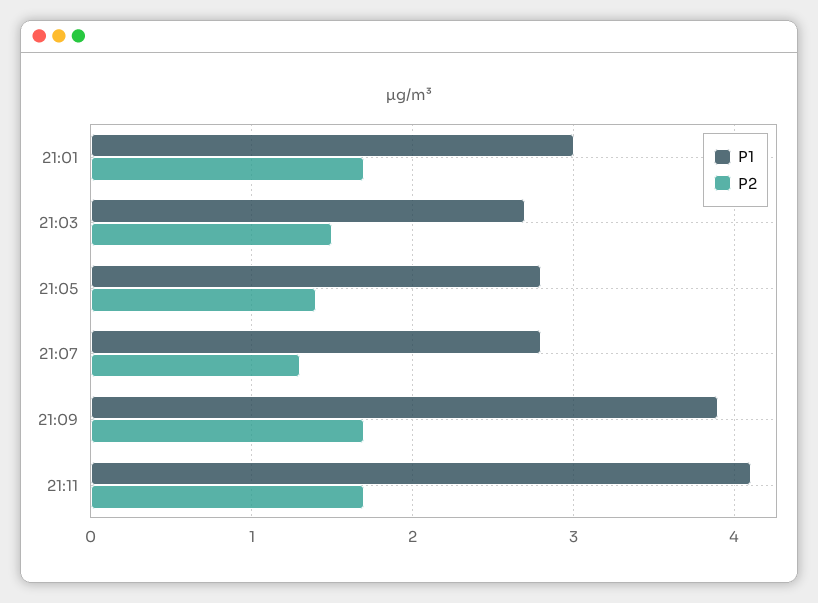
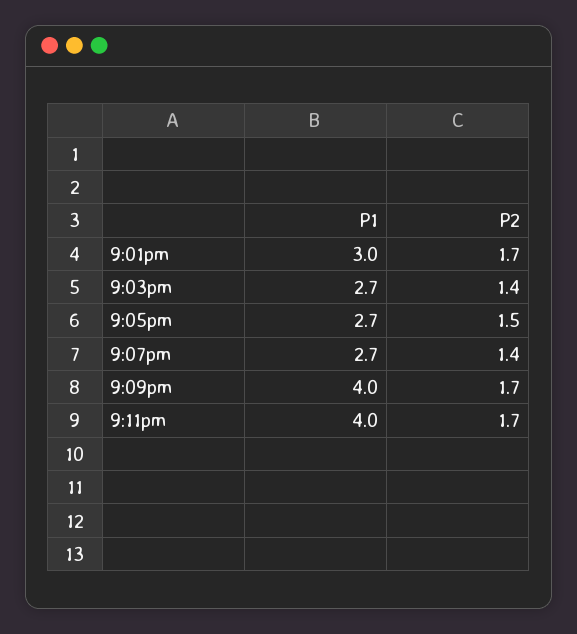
  {
    "P1": {
      "21:01": 3,
      "21:03": 2.7,
-     "21:05": 2.8,
+     "21:05": 2.7,
-     "21:07": 2.8,
+     "21:07": 2.7,
-     "21:09": 3.9,
+     "21:09": 4,
-     "21:11": 4.1
+     "21:11": 4
    },
    "P2": {
      "21:01": 1.7,
-     "21:03": 1.5,
+     "21:03": 1.4,
-     "21:05": 1.4,
+     "21:05": 1.5,
-     "21:07": 1.3,
+     "21:07": 1.4,
      "21:09": 1.7,
      "21:11": 1.7
    }
  }

